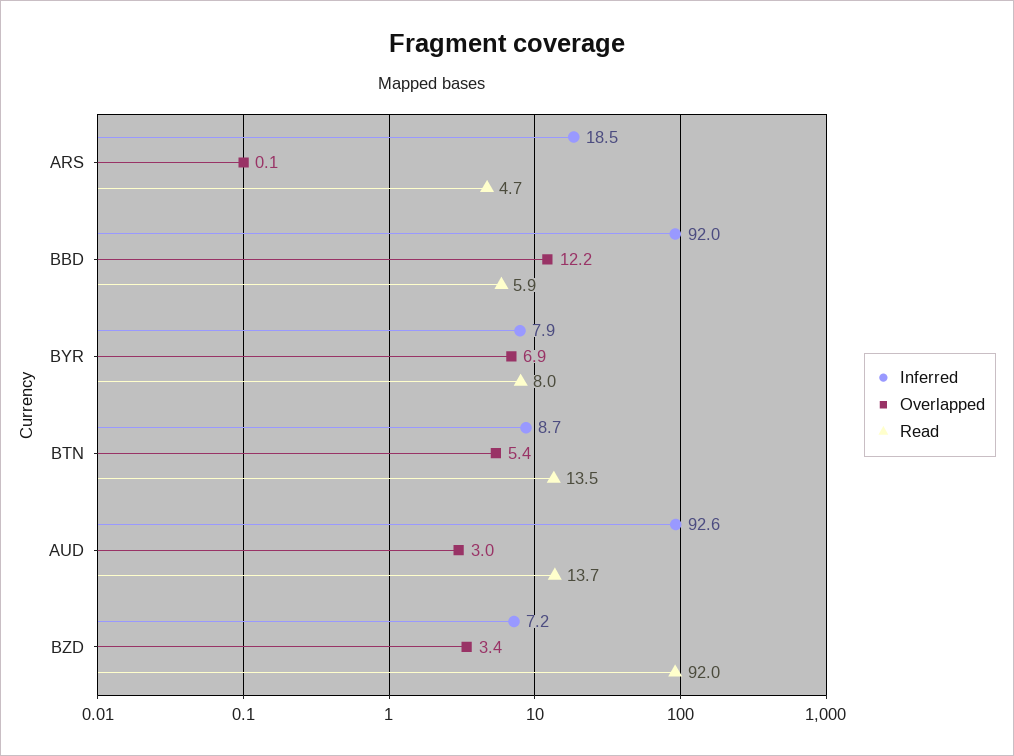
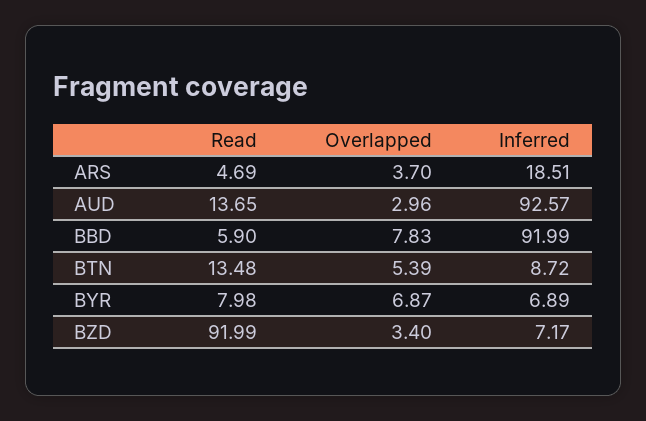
  {
    "Inferred": {
      "ARS": 18.51,
      "BBD": 91.99,
-     "BYR": 7.9,
+     "BYR": 6.89,
      "BTN": 8.72,
      "AUD": 92.57,
      "BZD": 7.17
    },
    "Overlapped": {
-     "ARS": 0.1,
+     "ARS": 3.7,
-     "BBD": 12.2,
+     "BBD": 7.83,
      "BYR": 6.87,
      "BTN": 5.39,
      "AUD": 2.96,
      "BZD": 3.4
    },
    "Read": {
      "ARS": 4.69,
      "BBD": 5.9,
      "BYR": 7.98,
      "BTN": 13.48,
      "AUD": 13.65,
      "BZD": 91.99
    }
  }

